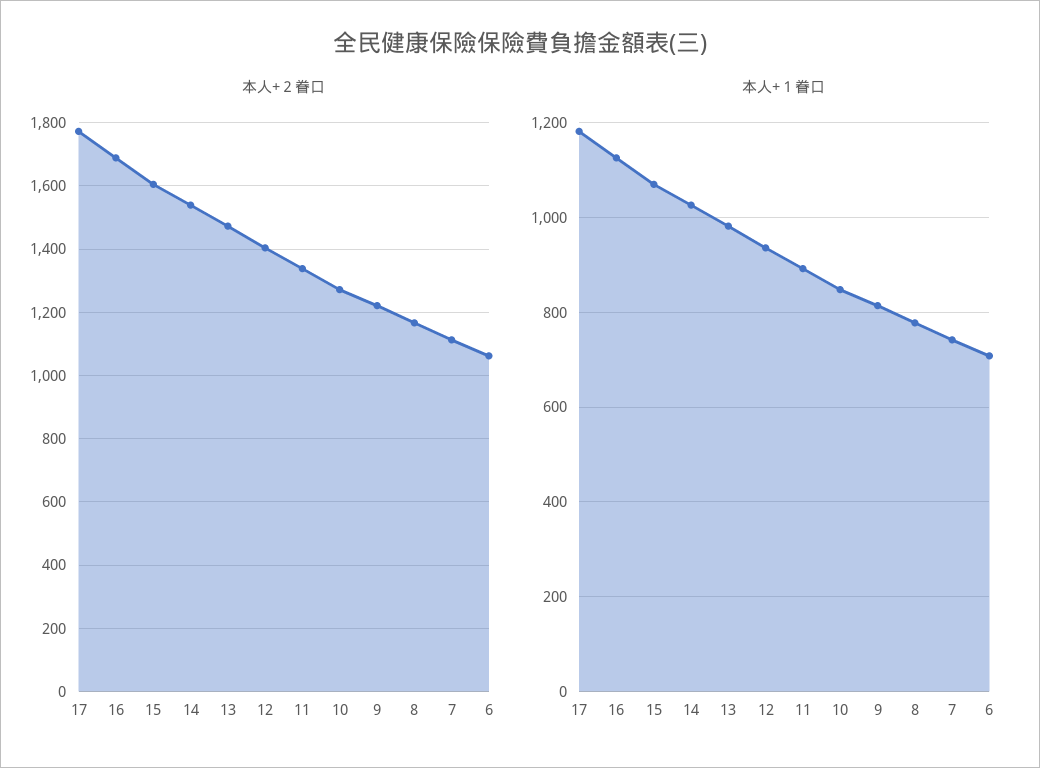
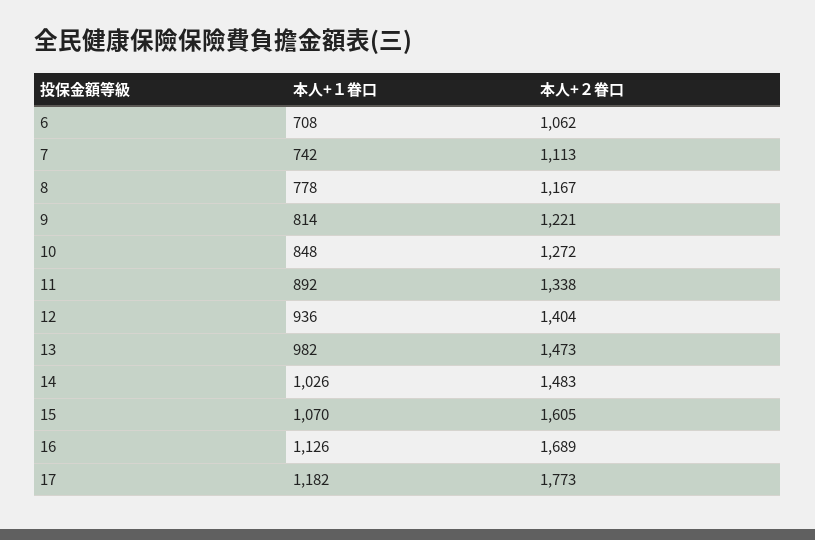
  {
    "本人+２眷口": {
      "17": 1773,
      "16": 1689,
      "15": 1605,
-     "14": 1540,
+     "14": 1483,
      "13": 1473,
      "12": 1404,
      "11": 1338,
      "10": 1272,
      "9": 1221,
      "8": 1167,
      "7": 1113,
      "6": 1062
    },
    "本人+１眷口": {
      "17": 1182,
      "16": 1126,
      "15": 1070,
      "14": 1026,
      "13": 982,
      "12": 936,
      "11": 892,
      "10": 848,
      "9": 814,
      "8": 778,
      "7": 742,
      "6": 708
    }
  }

